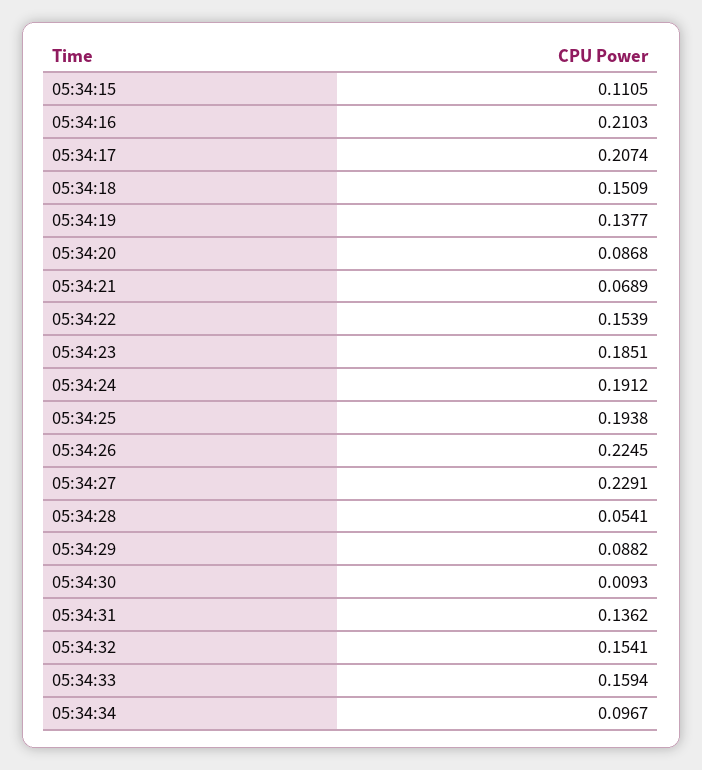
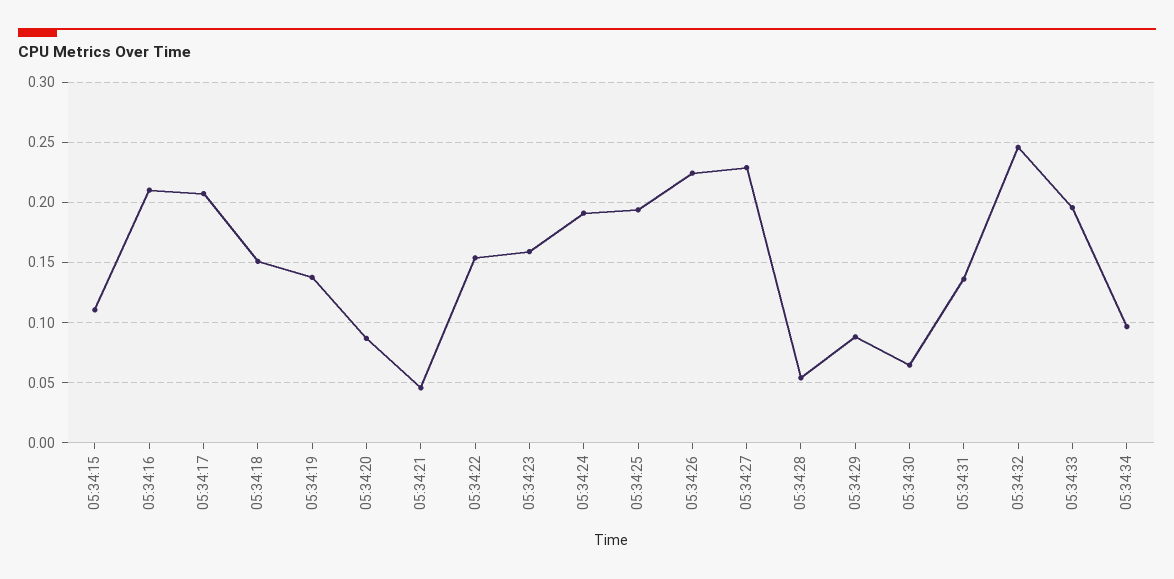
  {
    "05:34:15": 0.1105,
    "05:34:16": 0.2103,
    "05:34:17": 0.2074,
    "05:34:18": 0.1509,
    "05:34:19": 0.1377,
    "05:34:20": 0.0868,
-   "05:34:21": 0.0689,
+   "05:34:21": 0.045,
    "05:34:22": 0.1539,
-   "05:34:23": 0.1851,
+   "05:34:23": 0.16,
    "05:34:24": 0.1912,
    "05:34:25": 0.1938,
    "05:34:26": 0.2245,
    "05:34:27": 0.2291,
    "05:34:28": 0.0541,
    "05:34:29": 0.0882,
-   "05:34:30": 0.0093,
+   "05:34:30": 0.065,
    "05:34:31": 0.1362,
-   "05:34:32": 0.1541,
+   "05:34:32": 0.245,
-   "05:34:33": 0.1594,
+   "05:34:33": 0.195,
    "05:34:34": 0.0967
  }

